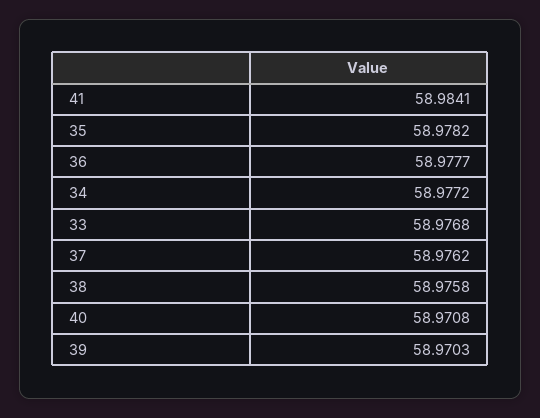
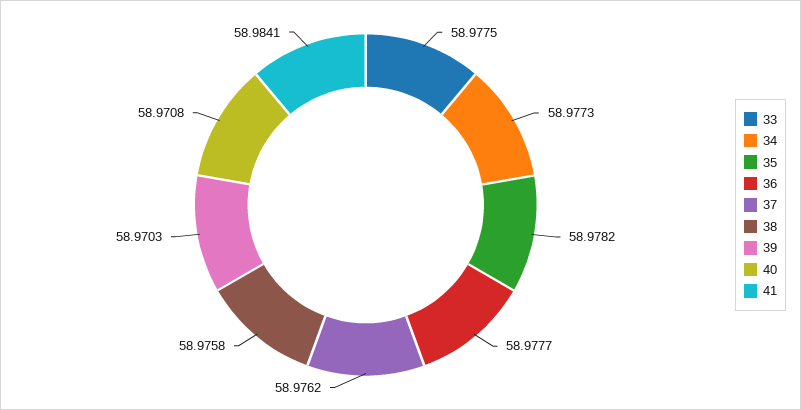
  {
    "41": 58.9841,
    "35": 58.9782,
    "36": 58.9777,
-   "34": 58.9772,
+   "34": 58.9773,
-   "33": 58.9768,
+   "33": 58.9775,
    "37": 58.9762,
    "38": 58.9758,
    "40": 58.9708,
    "39": 58.9703
  }

